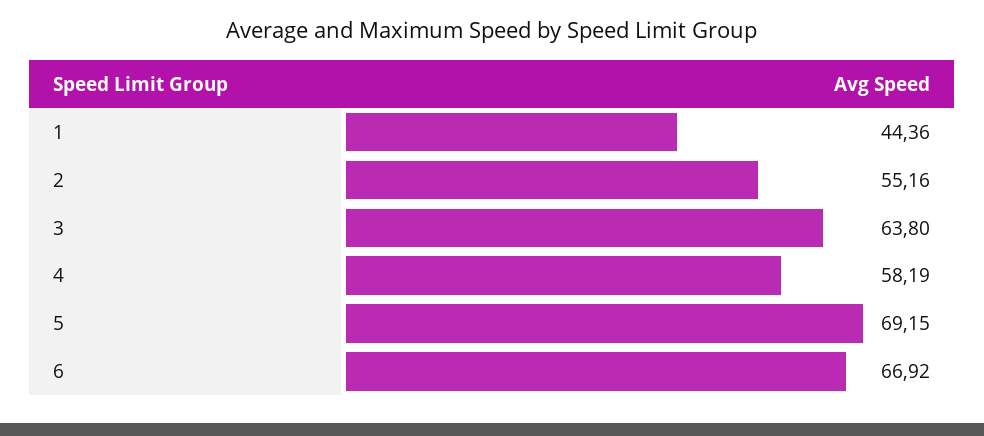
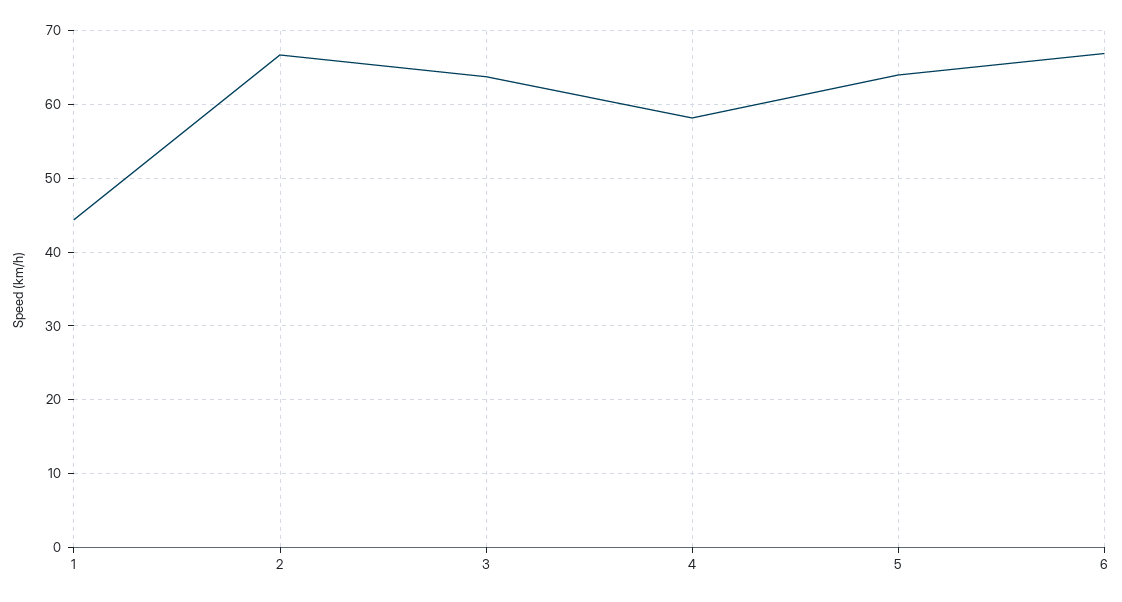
  {
    "1": 44.36,
-   "2": 55.16,
+   "2": 67,
    "3": 63.8,
    "4": 58.19,
-   "5": 69.15,
+   "5": 64,
    "6": 66.92
  }

